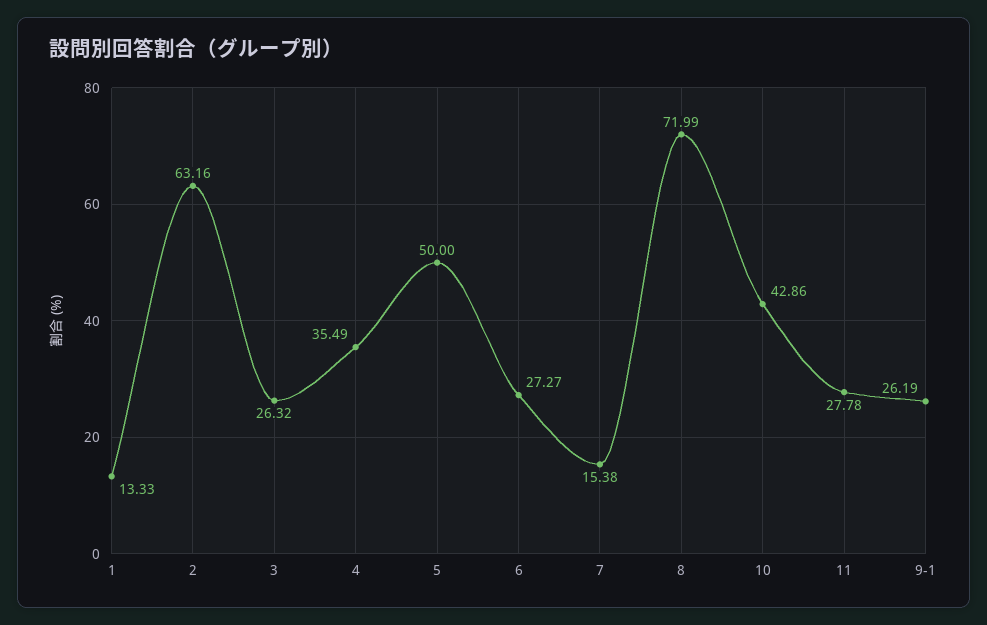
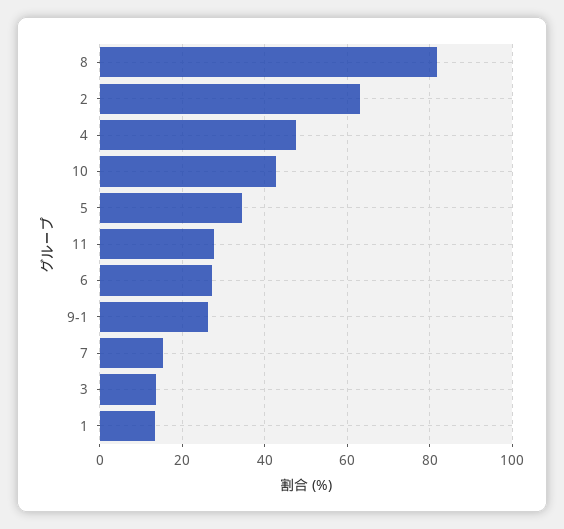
  {
    "1": 13.33,
    "2": 63.16,
-   "3": 26.32,
+   "3": 14,
-   "4": 35.49,
+   "4": 48,
-   "5": 50,
+   "5": 34,
    "6": 27.27,
    "7": 15.38,
-   "8": 71.99,
+   "8": 82,
    "10": 42.86,
    "11": 27.78,
    "9-1": 26.19
  }

